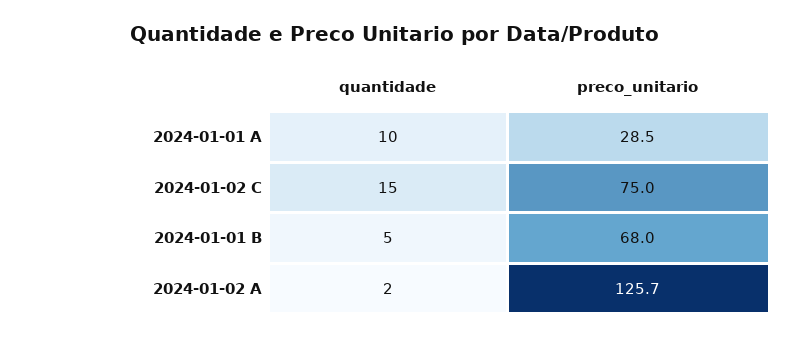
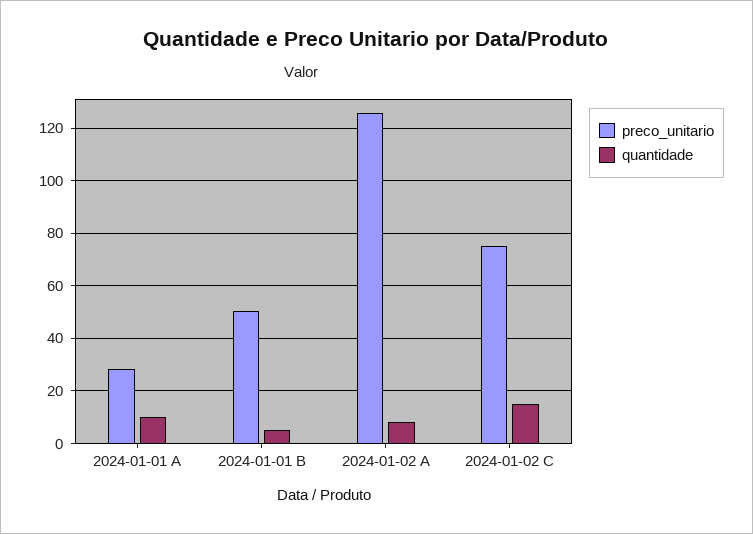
  {
    "quantidade": {
      "2024-01-01 A": 10,
      "2024-01-02 C": 15,
      "2024-01-01 B": 5,
-     "2024-01-02 A": 2
+     "2024-01-02 A": 7.5
    },
    "preco_unitario": {
      "2024-01-01 A": 28.5,
      "2024-01-02 C": 75,
-     "2024-01-01 B": 68,
+     "2024-01-01 B": 50,
      "2024-01-02 A": 125.7
    }
  }

